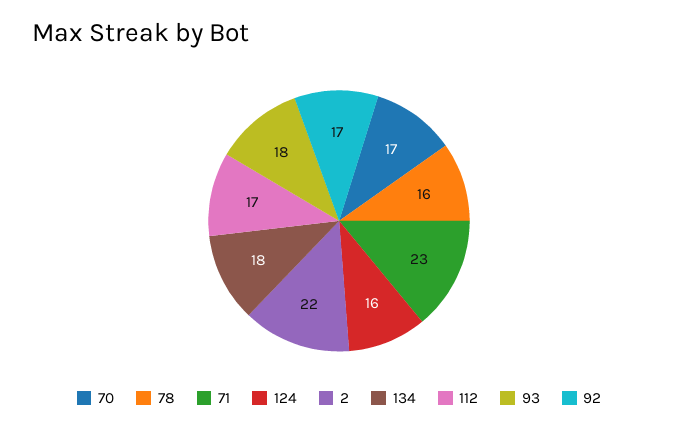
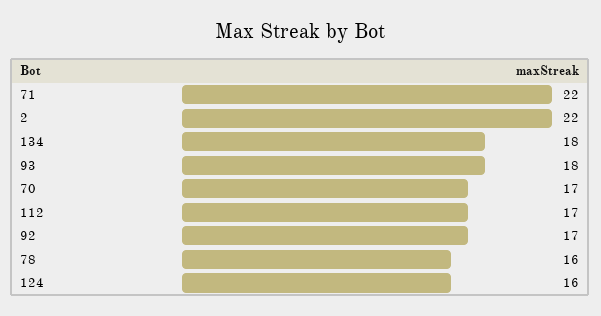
  {
    "70": 17,
    "78": 16,
-   "71": 23,
+   "71": 22,
    "124": 16,
    "2": 22,
    "134": 18,
    "112": 17,
    "93": 18,
    "92": 17
  }

